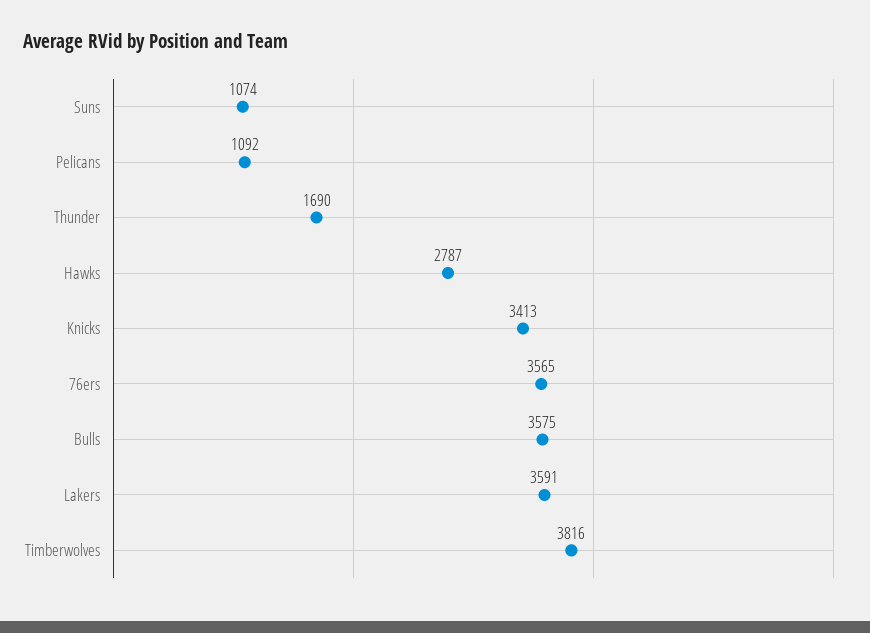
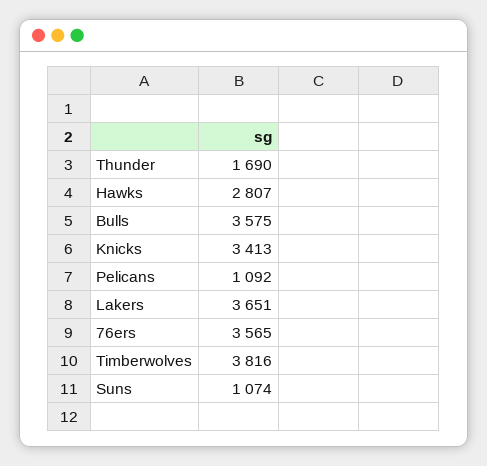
  {
    "Suns": 1074,
    "Pelicans": 1092,
    "Thunder": 1690,
-   "Hawks": 2787,
+   "Hawks": 2807,
    "Knicks": 3413,
    "76ers": 3565,
    "Bulls": 3575,
-   "Lakers": 3591,
+   "Lakers": 3651,
    "Timberwolves": 3816
  }

